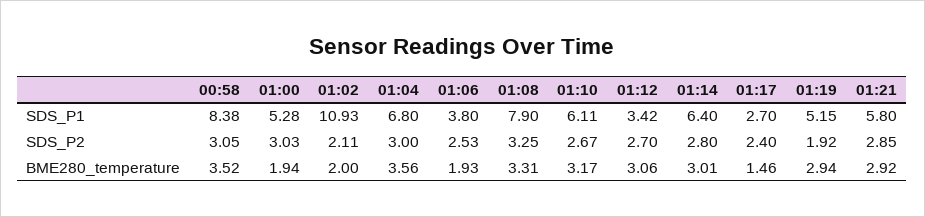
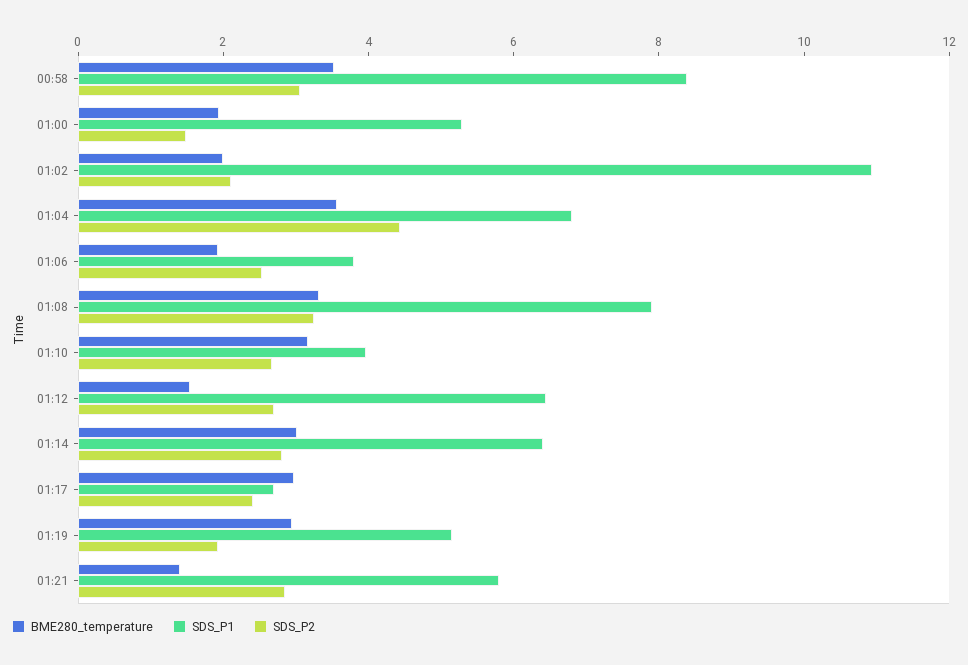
  {
    "SDS_P1": {
      "00:58": 8.38,
      "01:00": 5.28,
      "01:02": 10.93,
      "01:04": 6.8,
      "01:06": 3.8,
      "01:08": 7.9,
-     "01:10": 6.11,
+     "01:10": 4,
-     "01:12": 3.42,
+     "01:12": 6.5,
      "01:14": 6.4,
      "01:17": 2.7,
      "01:19": 5.15,
      "01:21": 5.8
    },
    "SDS_P2": {
      "00:58": 3.05,
-     "01:00": 3.03,
+     "01:00": 1.5,
      "01:02": 2.11,
-     "01:04": 3,
+     "01:04": 4.5,
      "01:06": 2.53,
      "01:08": 3.25,
      "01:10": 2.67,
      "01:12": 2.7,
      "01:14": 2.8,
      "01:17": 2.4,
      "01:19": 1.92,
      "01:21": 2.85
    },
    "BME280_temperature": {
      "00:58": 3.52,
      "01:00": 1.94,
      "01:02": 2,
      "01:04": 3.56,
      "01:06": 1.93,
      "01:08": 3.31,
      "01:10": 3.17,
-     "01:12": 3.06,
+     "01:12": 1.5,
      "01:14": 3.01,
-     "01:17": 1.46,
+     "01:17": 3,
      "01:19": 2.94,
-     "01:21": 2.92
+     "01:21": 1.5
    }
  }

